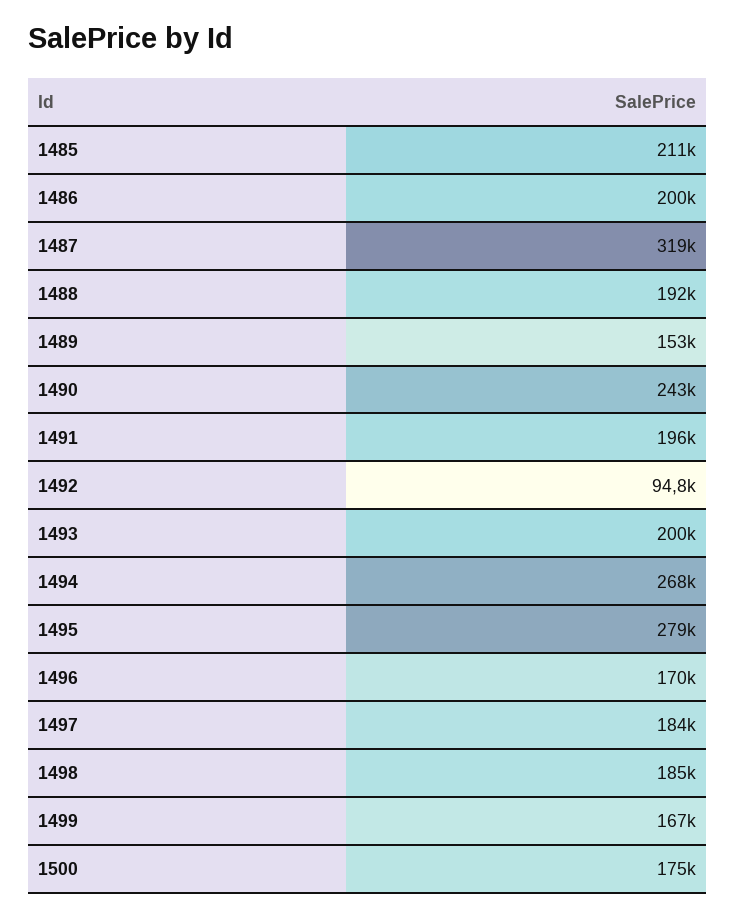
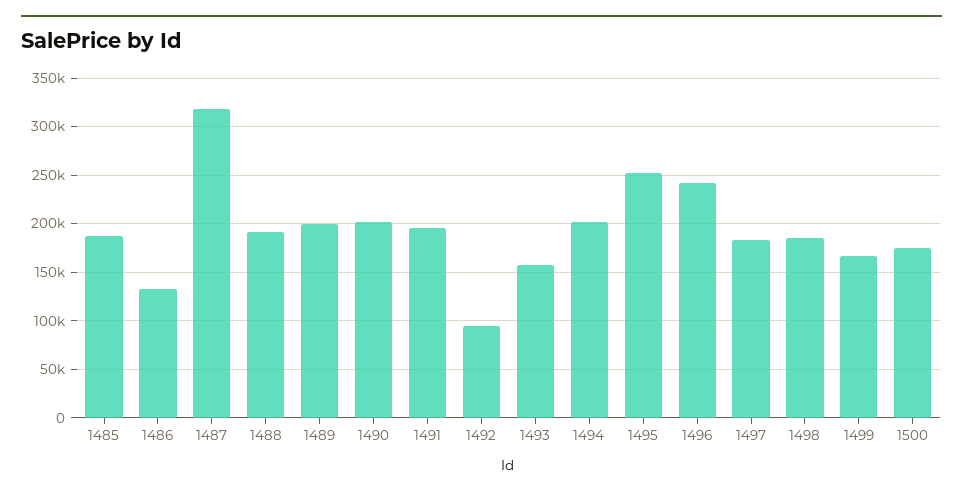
  {
-   "1485": 211000,
+   "1485": 190000,
-   "1486": 200000,
+   "1486": 130000,
    "1487": 319000,
    "1488": 192000,
-   "1489": 153000,
+   "1489": 200000,
-   "1490": 243000,
+   "1490": 200000,
    "1491": 196000,
    "1492": 94800,
-   "1493": 200000,
+   "1493": 160000,
-   "1494": 268000,
+   "1494": 200000,
-   "1495": 279000,
+   "1495": 250000,
-   "1496": 170000,
+   "1496": 240000,
    "1497": 184000,
    "1498": 185000,
    "1499": 167000,
    "1500": 175000
  }

